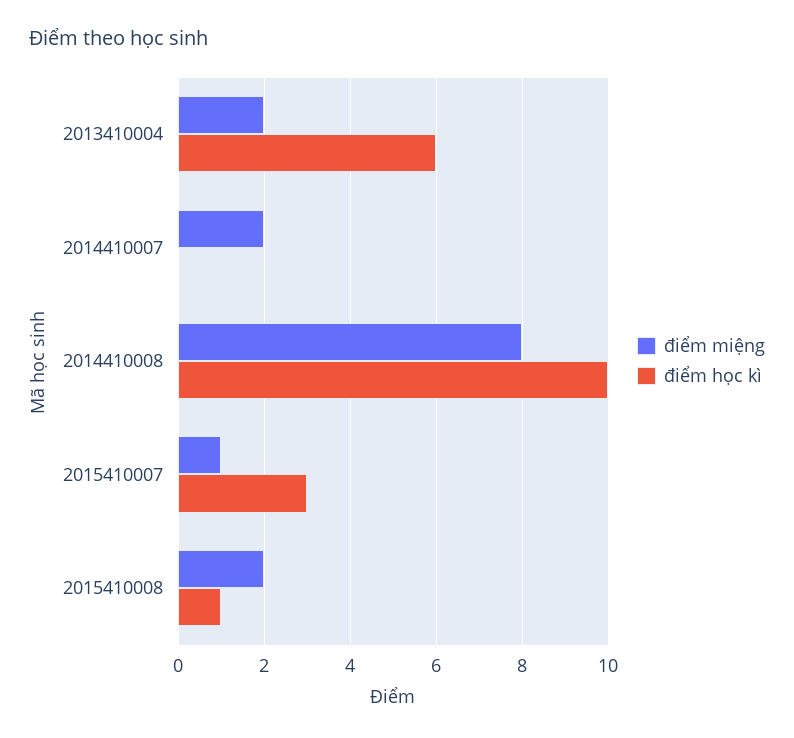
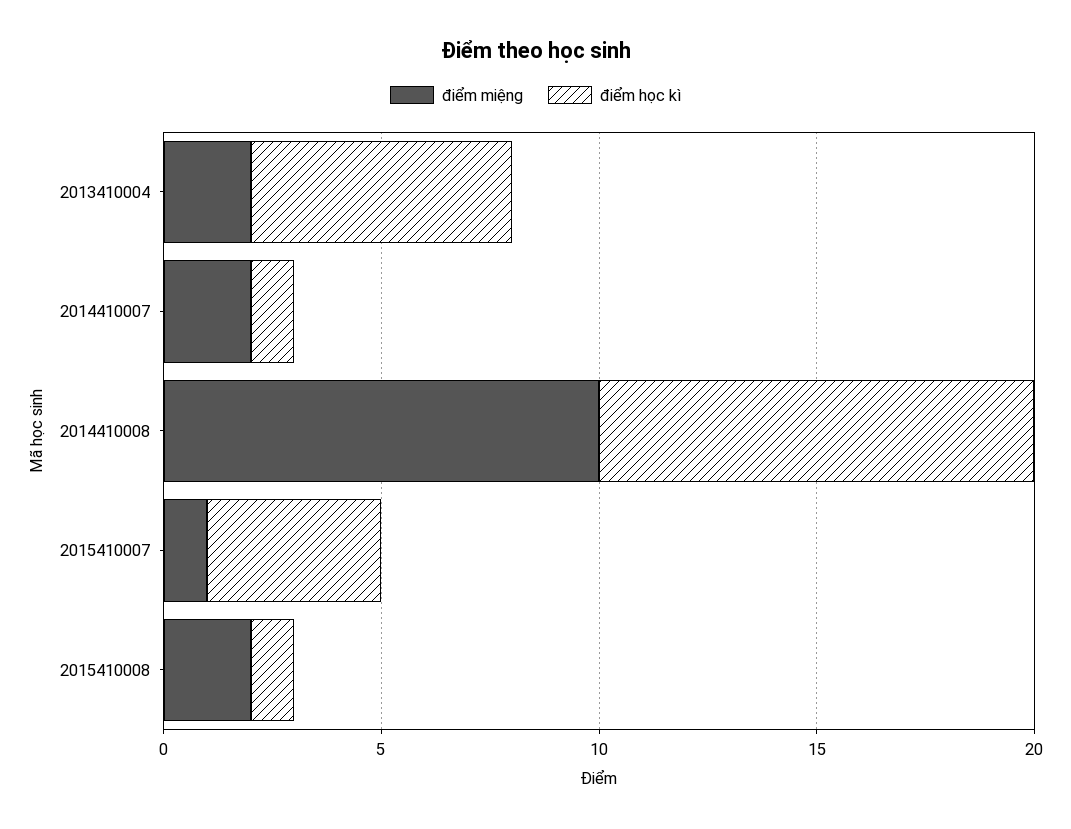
  {
    "điểm miệng": {
      "2013410004": 2,
      "2014410007": 2,
-     "2014410008": 8,
+     "2014410008": 10,
      "2015410007": 1,
      "2015410008": 2
    },
    "điểm học kì": {
      "2013410004": 6,
-     "2014410007": 0,
+     "2014410007": 1,
      "2014410008": 10,
-     "2015410007": 3,
+     "2015410007": 4,
      "2015410008": 1
    }
  }

